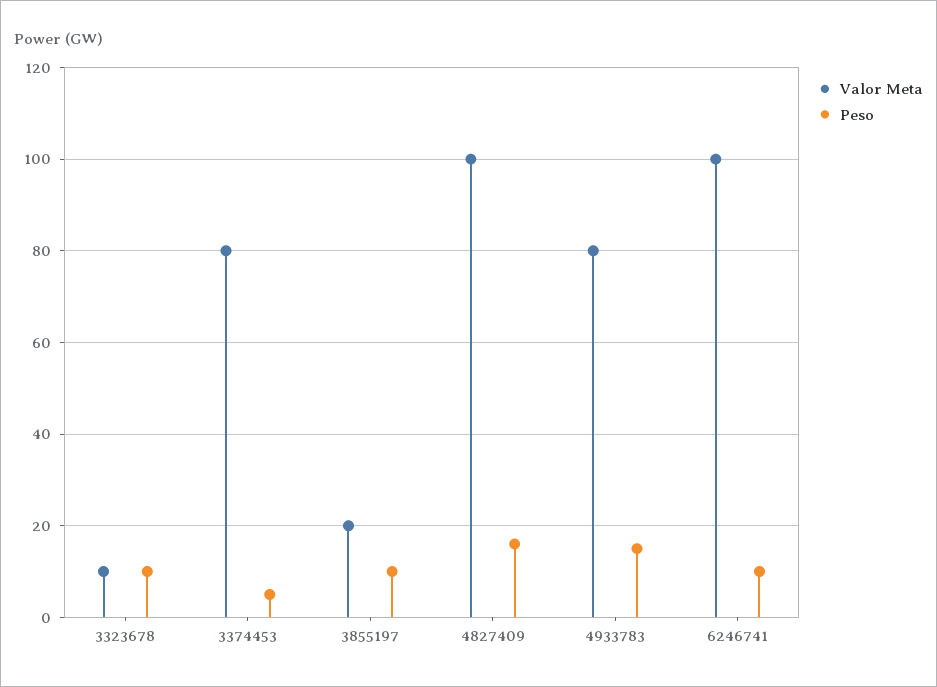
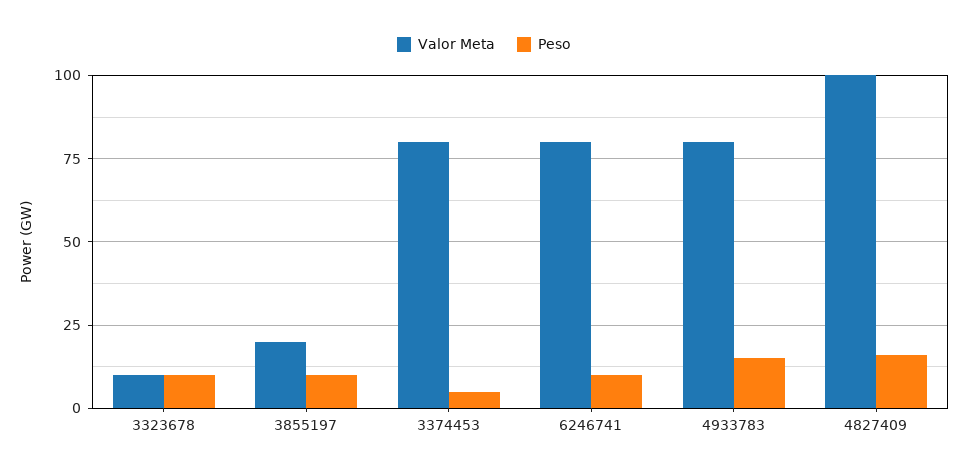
  {
    "Valor Meta": {
      "3323678": 10,
      "3374453": 80,
      "3855197": 20,
      "4827409": 100,
      "4933783": 80,
-     "6246741": 100
+     "6246741": 80
    },
    "Peso": {
      "3323678": 10,
      "3374453": 5,
      "3855197": 10,
      "4827409": 15,
      "4933783": 15,
      "6246741": 10
    }
  }

